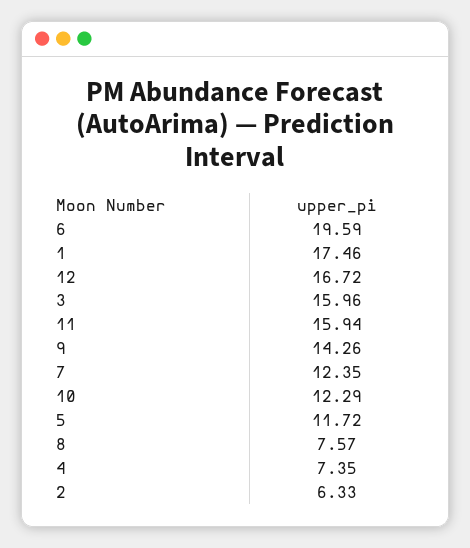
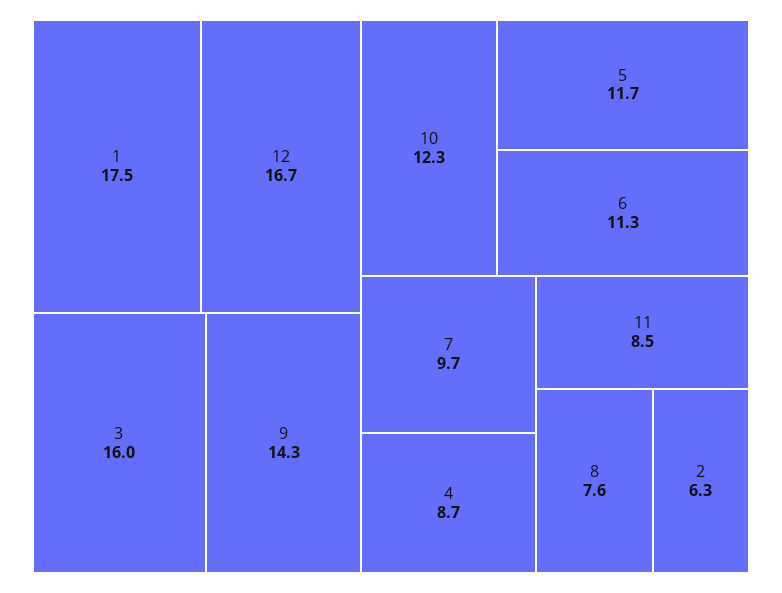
  {
-   "6": 19.59,
+   "6": 11.3,
    "1": 17.46,
    "12": 16.72,
    "3": 15.96,
-   "11": 15.94,
+   "11": 8.5,
    "9": 14.26,
-   "7": 12.35,
+   "7": 9.7,
    "10": 12.29,
    "5": 11.72,
    "8": 7.57,
-   "4": 7.35,
+   "4": 8.7,
    "2": 6.33
  }

